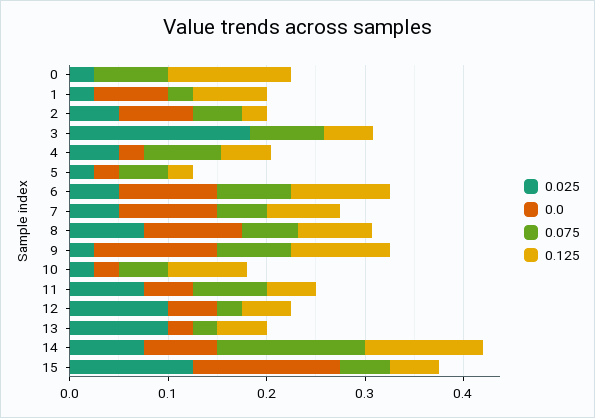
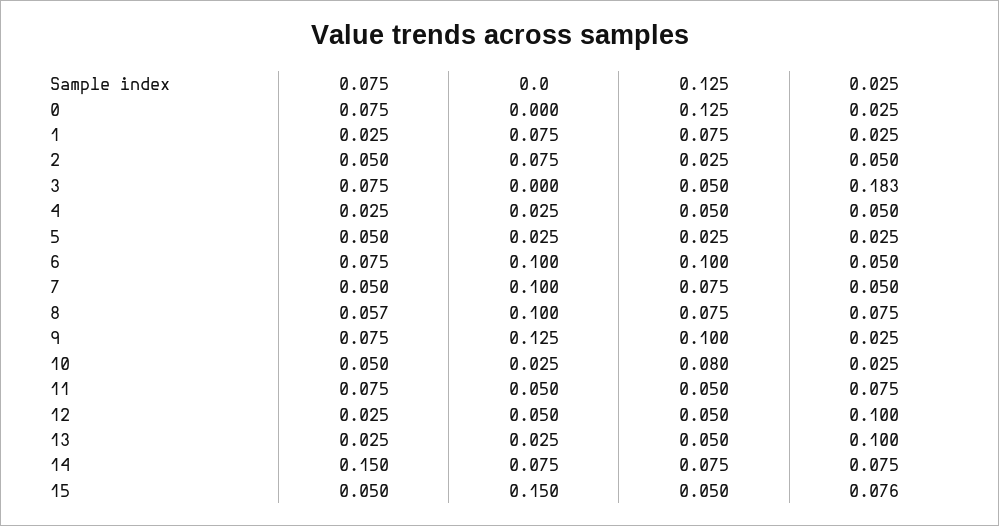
  {
    "0.025": {
      "0": 0.025,
      "1": 0.025,
      "2": 0.05,
      "3": 0.183,
      "4": 0.05,
      "5": 0.025,
      "6": 0.05,
      "7": 0.05,
      "8": 0.075,
      "9": 0.025,
      "10": 0.025,
      "11": 0.075,
      "12": 0.1,
      "13": 0.1,
      "14": 0.075,
-     "15": 0.12
+     "15": 0.076
    },
    "0.0": {
      "0": 0,
      "1": 0.075,
      "2": 0.075,
      "3": 0,
      "4": 0.025,
      "5": 0.025,
      "6": 0.1,
      "7": 0.1,
      "8": 0.1,
      "9": 0.125,
      "10": 0.025,
      "11": 0.05,
      "12": 0.05,
      "13": 0.025,
      "14": 0.075,
      "15": 0.15
    },
    "0.075": {
      "0": 0.075,
      "1": 0.025,
      "2": 0.05,
      "3": 0.075,
-     "4": 0.08,
+     "4": 0.025,
      "5": 0.05,
      "6": 0.075,
      "7": 0.05,
      "8": 0.057,
      "9": 0.075,
      "10": 0.05,
      "11": 0.075,
      "12": 0.025,
      "13": 0.025,
      "14": 0.15,
      "15": 0.05
    },
    "0.125": {
      "0": 0.125,
      "1": 0.075,
      "2": 0.025,
      "3": 0.05,
      "4": 0.05,
      "5": 0.025,
      "6": 0.1,
      "7": 0.075,
      "8": 0.075,
      "9": 0.1,
      "10": 0.08,
      "11": 0.05,
      "12": 0.05,
      "13": 0.05,
-     "14": 0.12,
+     "14": 0.075,
      "15": 0.05
    }
  }

